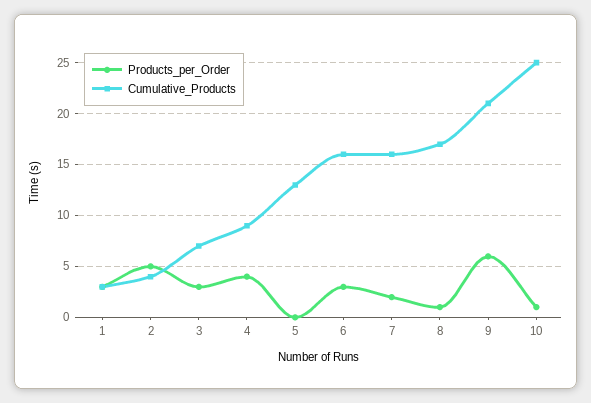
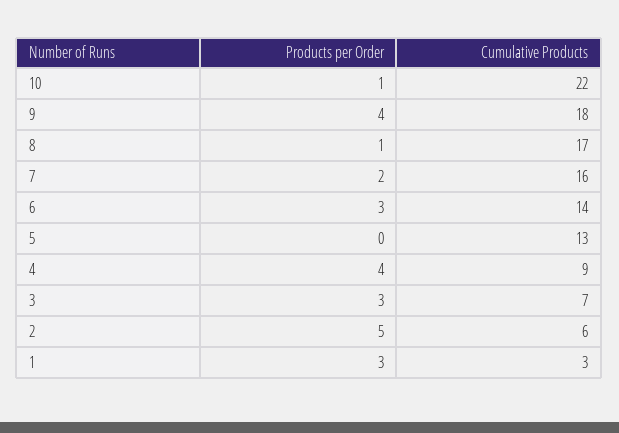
  {
    "Products_per_Order": {
      "1": 3,
      "2": 5,
      "3": 3,
      "4": 4,
      "5": 0,
      "6": 3,
      "7": 2,
      "8": 1,
-     "9": 6,
+     "9": 4,
      "10": 1
    },
    "Cumulative_Products": {
      "1": 3,
-     "2": 4,
+     "2": 6,
      "3": 7,
      "4": 9,
      "5": 13,
-     "6": 16,
+     "6": 14,
      "7": 16,
      "8": 17,
-     "9": 21,
+     "9": 18,
-     "10": 25
+     "10": 22
    }
  }

